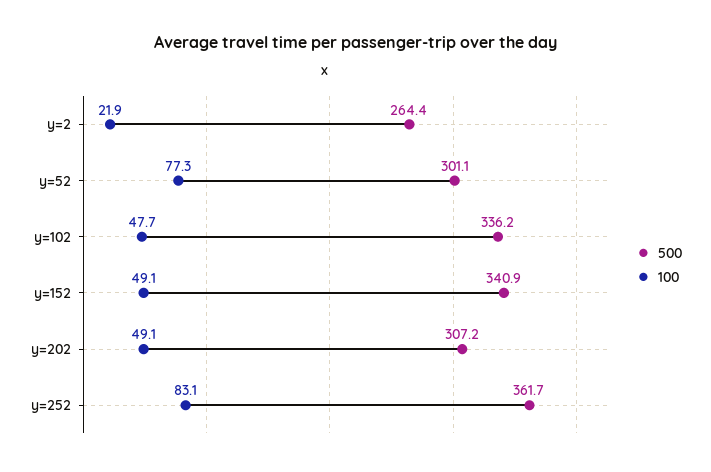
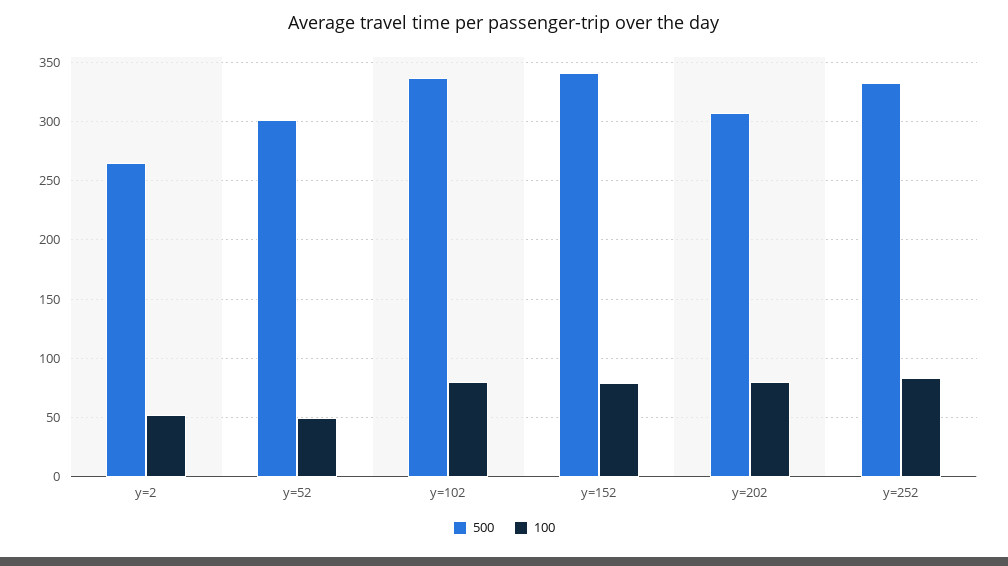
  {
    "500": {
      "y=2": 264.4,
      "y=52": 301.1,
      "y=102": 336.2,
      "y=152": 340.9,
      "y=202": 307.2,
-     "y=252": 361.7
+     "y=252": 330
    },
    "100": {
-     "y=2": 21.9,
+     "y=2": 50,
-     "y=52": 77.3,
+     "y=52": 50,
-     "y=102": 47.7,
+     "y=102": 80,
-     "y=152": 49.1,
+     "y=152": 80,
-     "y=202": 49.1,
+     "y=202": 80,
      "y=252": 83.1
    }
  }

